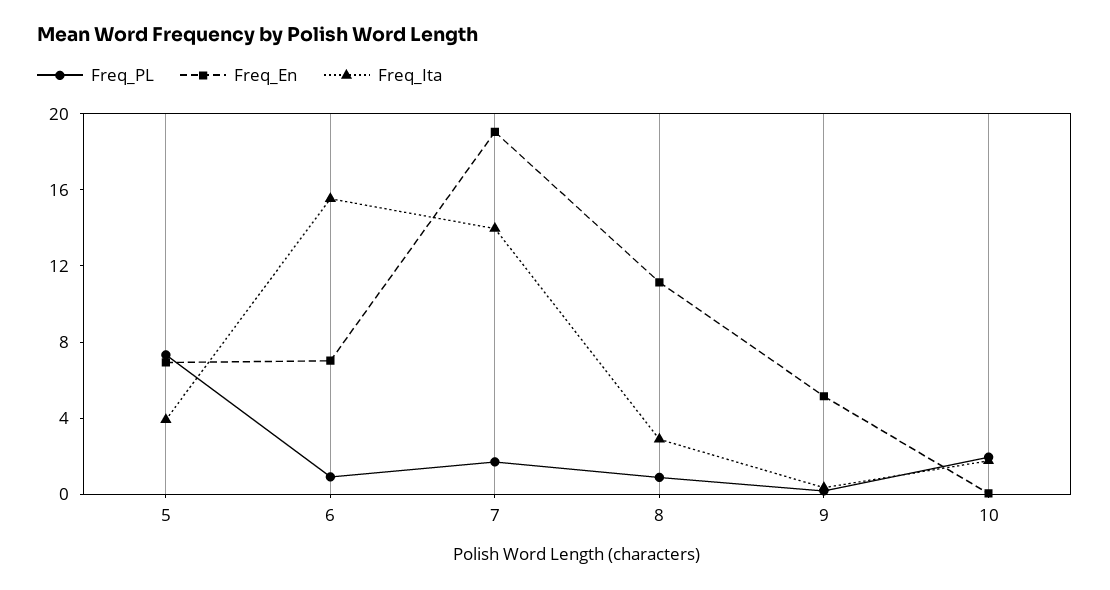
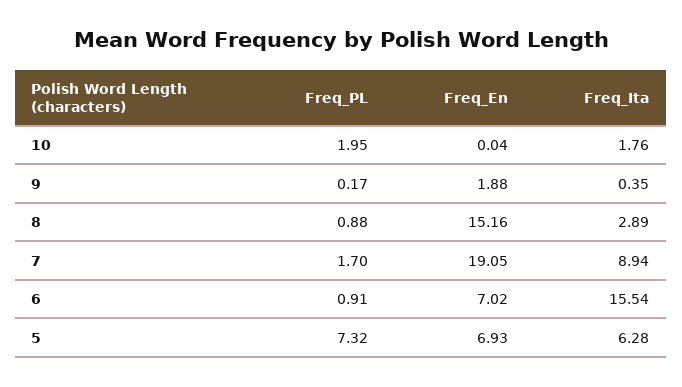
  {
    "Freq_PL": {
      "5": 7.32,
      "6": 0.91,
      "7": 1.7,
      "8": 0.88,
      "9": 0.17,
      "10": 1.95
    },
    "Freq_En": {
      "5": 6.93,
      "6": 7.02,
      "7": 19.05,
-     "8": 11,
+     "8": 15.16,
-     "9": 5,
+     "9": 1.88,
      "10": 0.04
    },
    "Freq_Ita": {
-     "5": 4,
+     "5": 6.28,
      "6": 15.54,
-     "7": 14,
+     "7": 8.94,
      "8": 2.89,
      "9": 0.35,
      "10": 1.76
    }
  }

